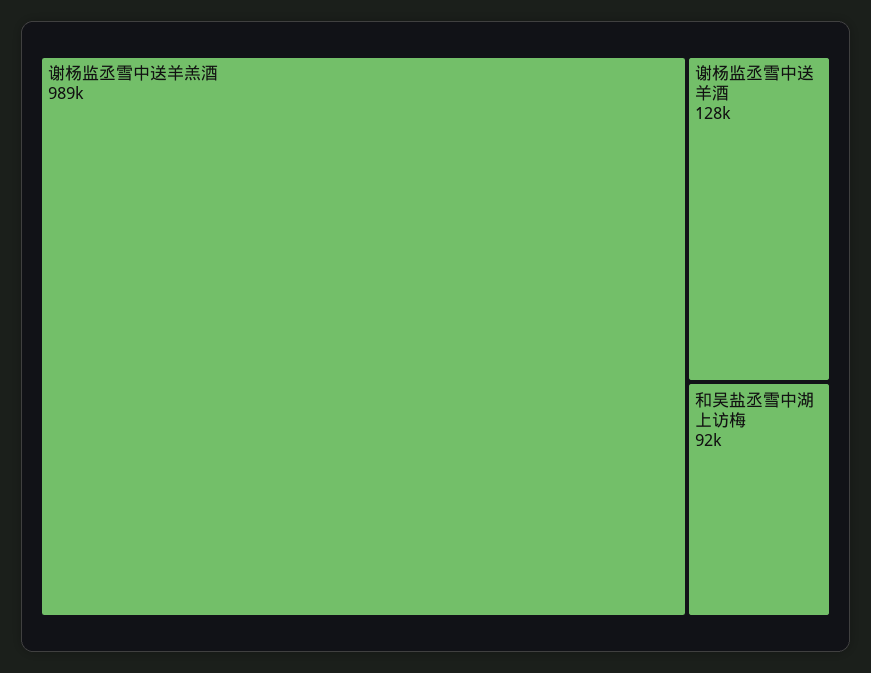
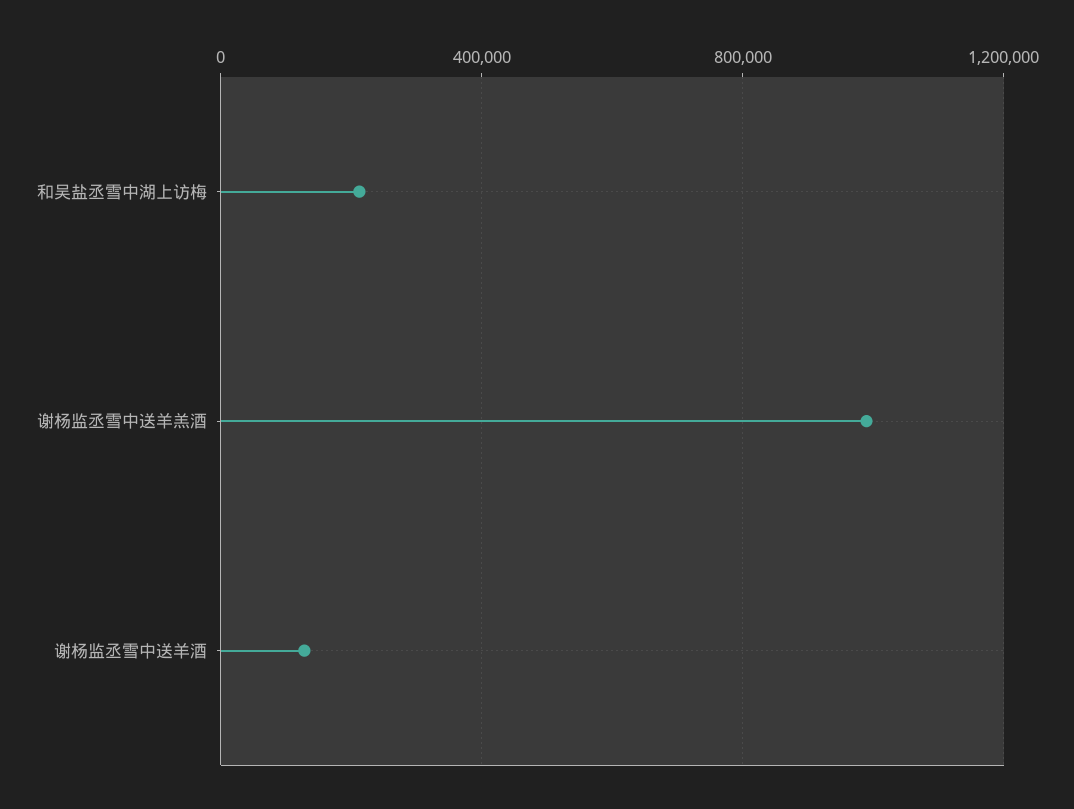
  {
    "谢杨监丞雪中送羊羔酒": 989000,
    "谢杨监丞雪中送羊酒": 128000,
-   "和吴盐丞雪中湖上访梅": 92000
+   "和吴盐丞雪中湖上访梅": 200000
  }

